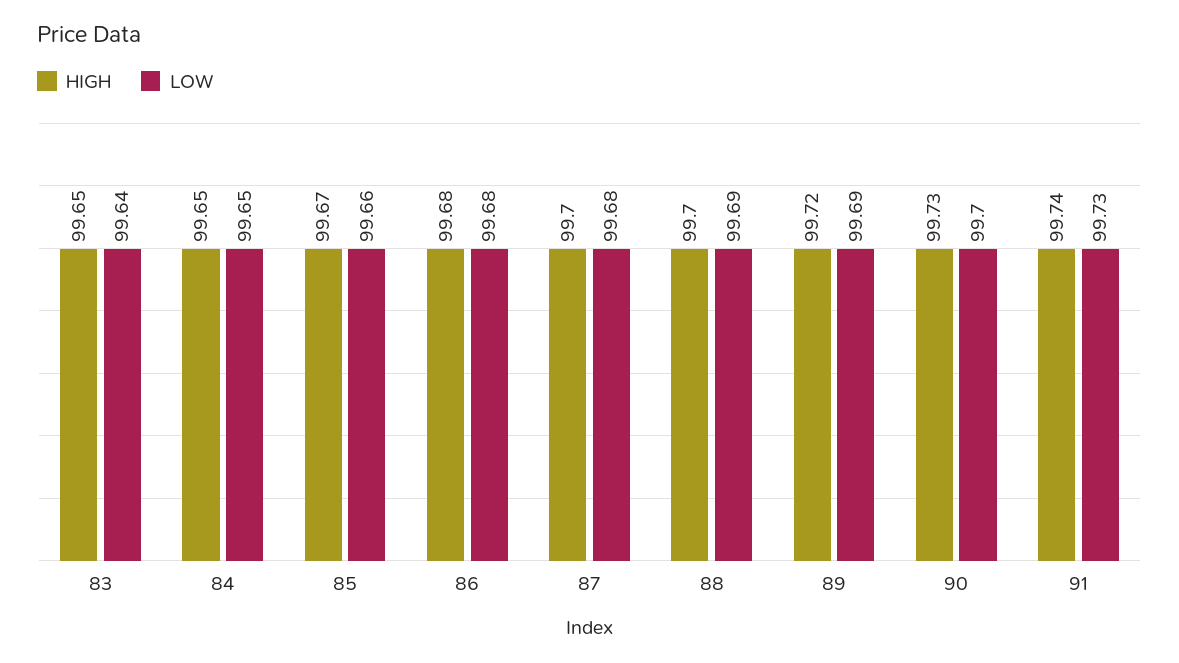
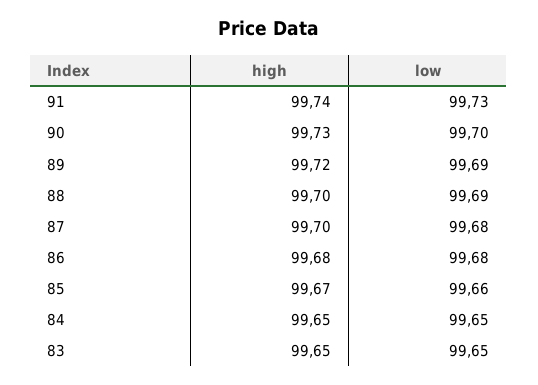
  {
    "HIGH": {
      "83": 99.65,
      "84": 99.65,
      "85": 99.67,
      "86": 99.68,
      "87": 99.7,
      "88": 99.7,
      "89": 99.72,
      "90": 99.73,
      "91": 99.74
    },
    "LOW": {
-     "83": 99.64,
+     "83": 99.65,
      "84": 99.65,
      "85": 99.66,
      "86": 99.68,
      "87": 99.68,
      "88": 99.69,
      "89": 99.69,
      "90": 99.7,
      "91": 99.73
    }
  }

